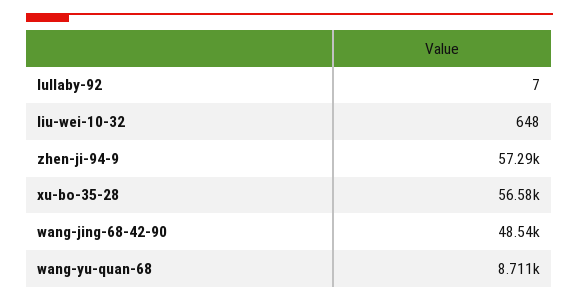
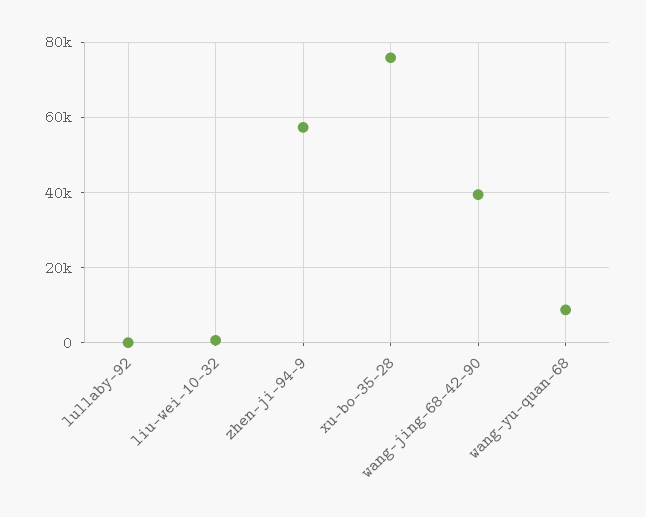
  {
    "lullaby-92": 7,
    "liu-wei-10-32": 648,
    "zhen-ji-94-9": 57290,
-   "xu-bo-35-28": 56580,
+   "xu-bo-35-28": 76000,
-   "wang-jing-68-42-90": 48540,
+   "wang-jing-68-42-90": 40000,
    "wang-yu-quan-68": 8711
  }

